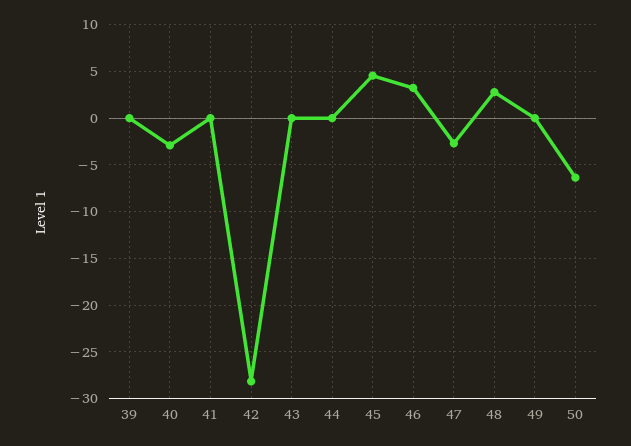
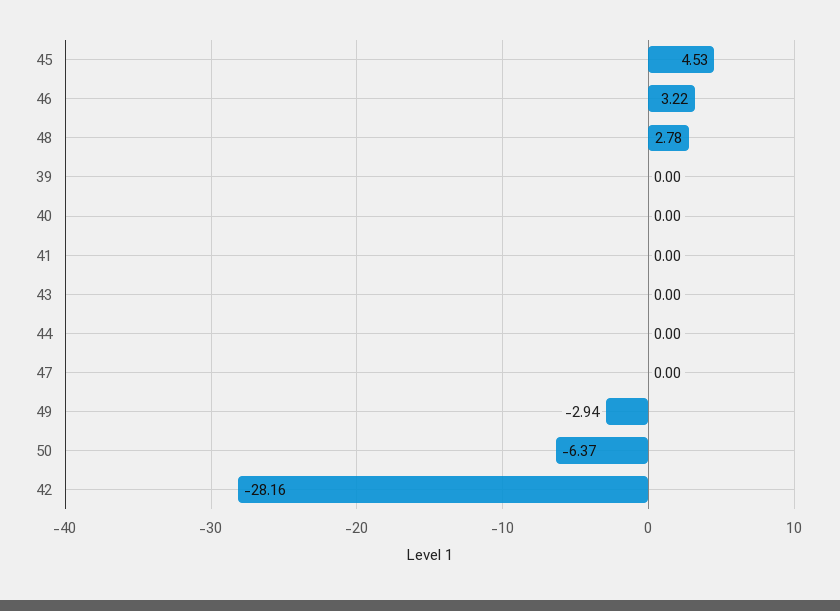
  {
    "39": 0,
-   "40": -3,
+   "40": 0,
    "41": 0,
    "42": -28.16,
    "43": 0,
    "44": 0,
    "45": 4.53,
    "46": 3.22,
-   "47": -3,
+   "47": 0,
    "48": 2.78,
-   "49": 0,
+   "49": -2.94,
    "50": -6.37
  }

